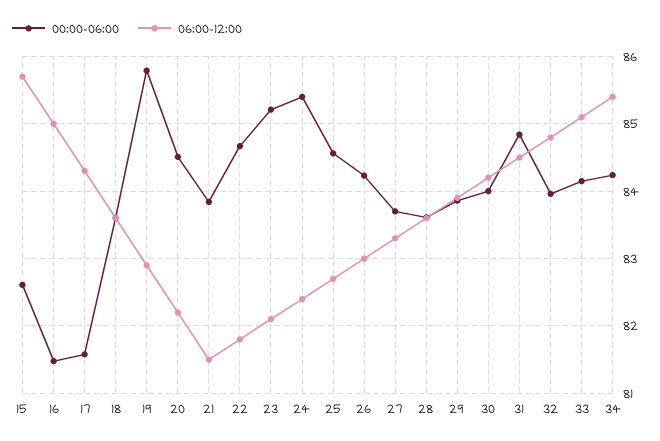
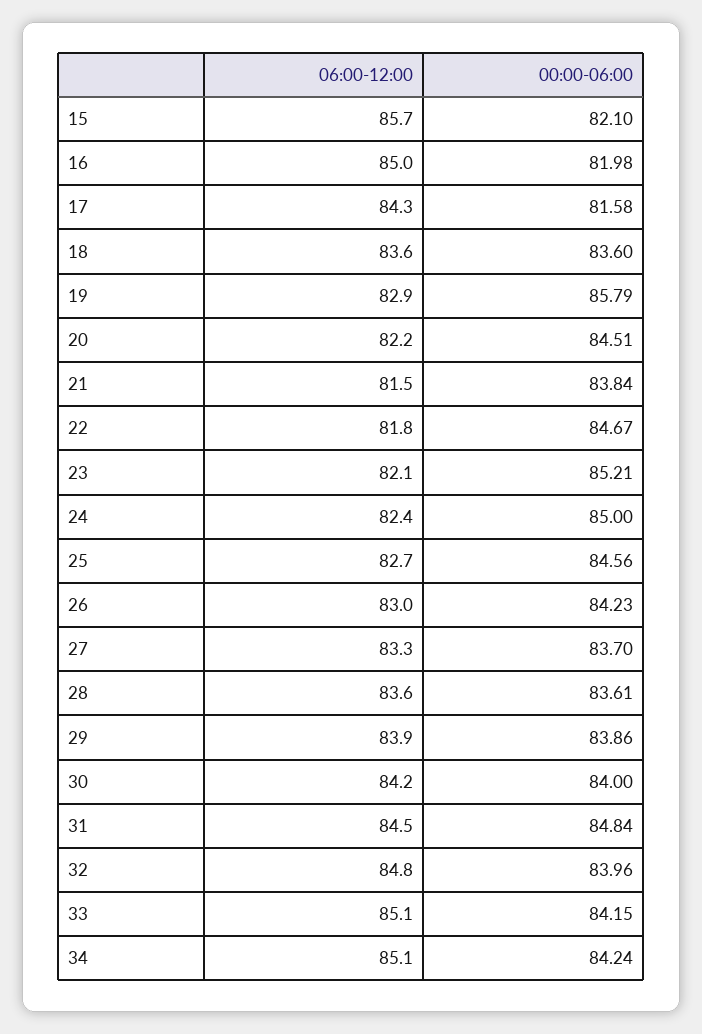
  {
    "00:00-06:00": {
-     "15": 82.6,
+     "15": 82.1,
-     "16": 81.5,
+     "16": 81.98,
      "17": 81.58,
      "18": 83.6,
      "19": 85.79,
      "20": 84.51,
      "21": 83.84,
      "22": 84.67,
      "23": 85.21,
-     "24": 85.4,
+     "24": 85,
      "25": 84.56,
      "26": 84.23,
      "27": 83.7,
      "28": 83.61,
      "29": 83.86,
      "30": 84,
      "31": 84.84,
      "32": 83.96,
      "33": 84.15,
      "34": 84.24
    },
    "06:00-12:00": {
      "15": 85.7,
      "16": 85,
      "17": 84.3,
      "18": 83.6,
      "19": 82.9,
      "20": 82.2,
      "21": 81.5,
      "22": 81.8,
      "23": 82.1,
      "24": 82.4,
      "25": 82.7,
      "26": 83,
      "27": 83.3,
      "28": 83.6,
      "29": 83.9,
      "30": 84.2,
      "31": 84.5,
      "32": 84.8,
      "33": 85.1,
-     "34": 85.4
+     "34": 85.1
    }
  }

